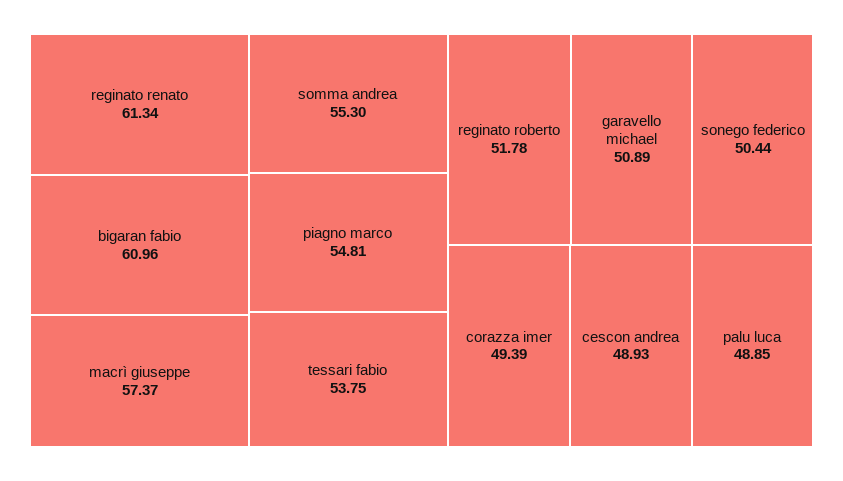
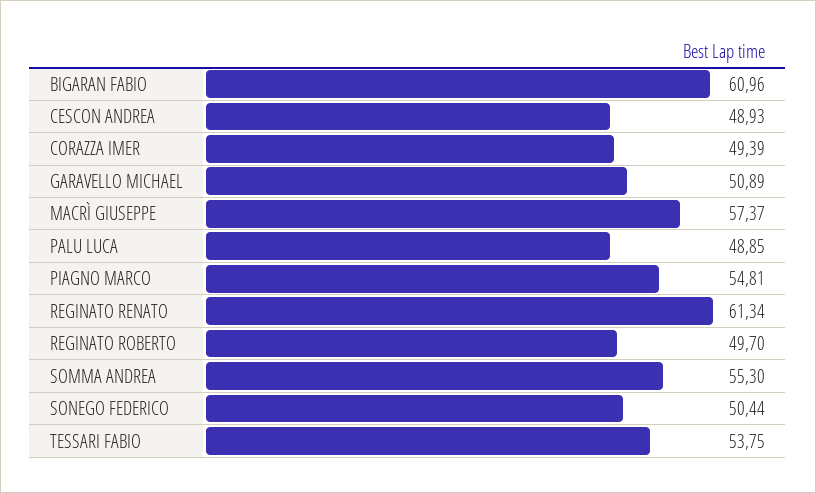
  {
    "reginato renato": 61.34,
    "bigaran fabio": 60.96,
    "macrì giuseppe": 57.37,
    "somma andrea": 55.3,
    "piagno marco": 54.81,
    "tessari fabio": 53.75,
-   "reginato roberto": 51.78,
+   "reginato roberto": 49.7,
    "garavello michael": 50.89,
    "sonego federico": 50.44,
    "corazza imer": 49.39,
    "cescon andrea": 48.93,
    "palu luca": 48.85
  }

